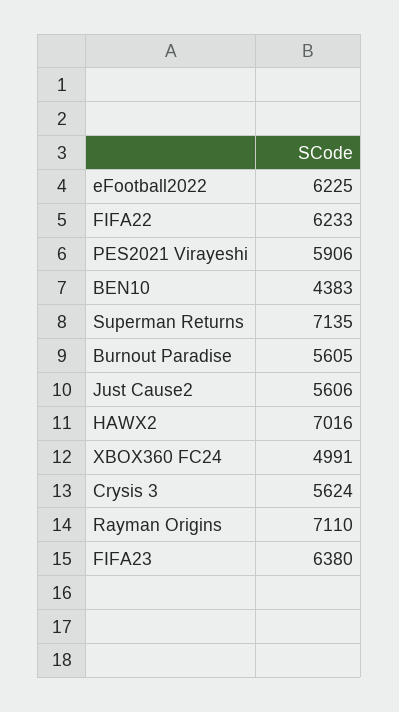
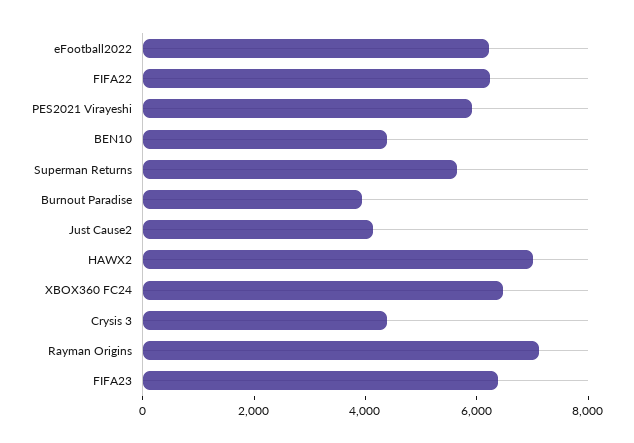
  {
    "eFootball2022": 6225,
    "FIFA22": 6233,
    "PES2021 Virayeshi": 5906,
    "BEN10": 4383,
-   "Superman Returns": 7135,
+   "Superman Returns": 5500,
-   "Burnout Paradise": 5605,
+   "Burnout Paradise": 4000,
-   "Just Cause2": 5606,
+   "Just Cause2": 4000,
    "HAWX2": 7016,
-   "XBOX360 FC24": 4991,
+   "XBOX360 FC24": 6500,
-   "Crysis 3": 5624,
+   "Crysis 3": 4500,
    "Rayman Origins": 7110,
    "FIFA23": 6380
  }

